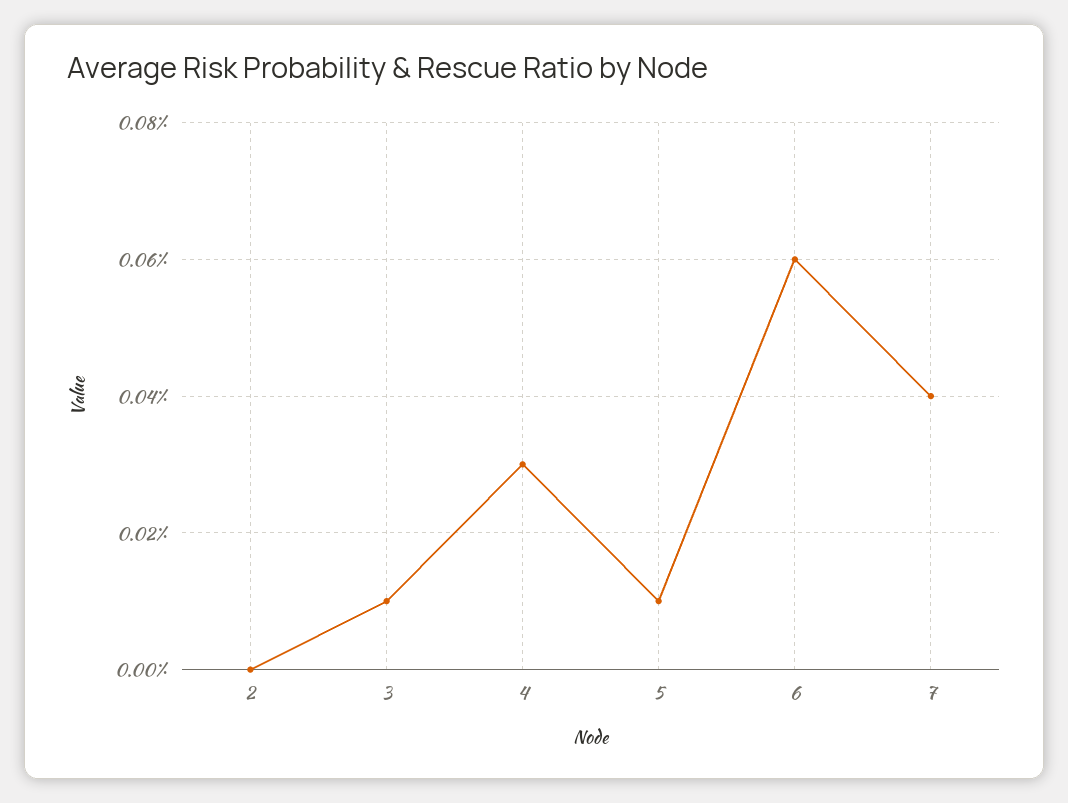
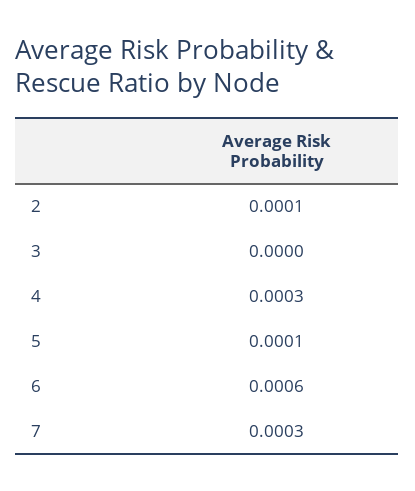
  {
-   "2": 0,
+   "2": 0.0001,
-   "3": 0.0001,
+   "3": 0,
    "4": 0.0003,
    "5": 0.0001,
    "6": 0.0006,
-   "7": 0.0004
+   "7": 0.0003
  }

